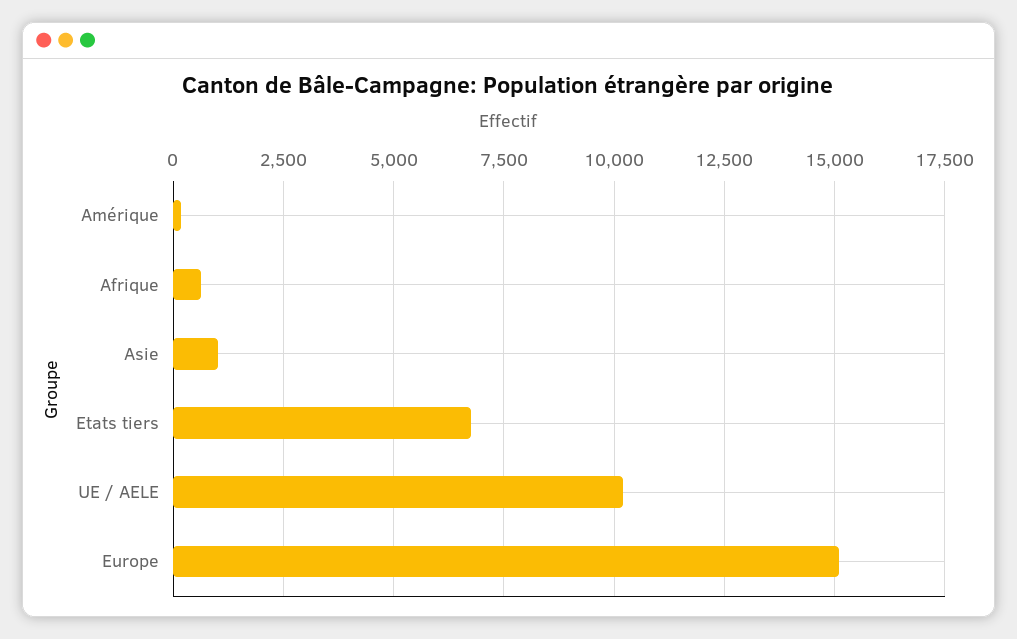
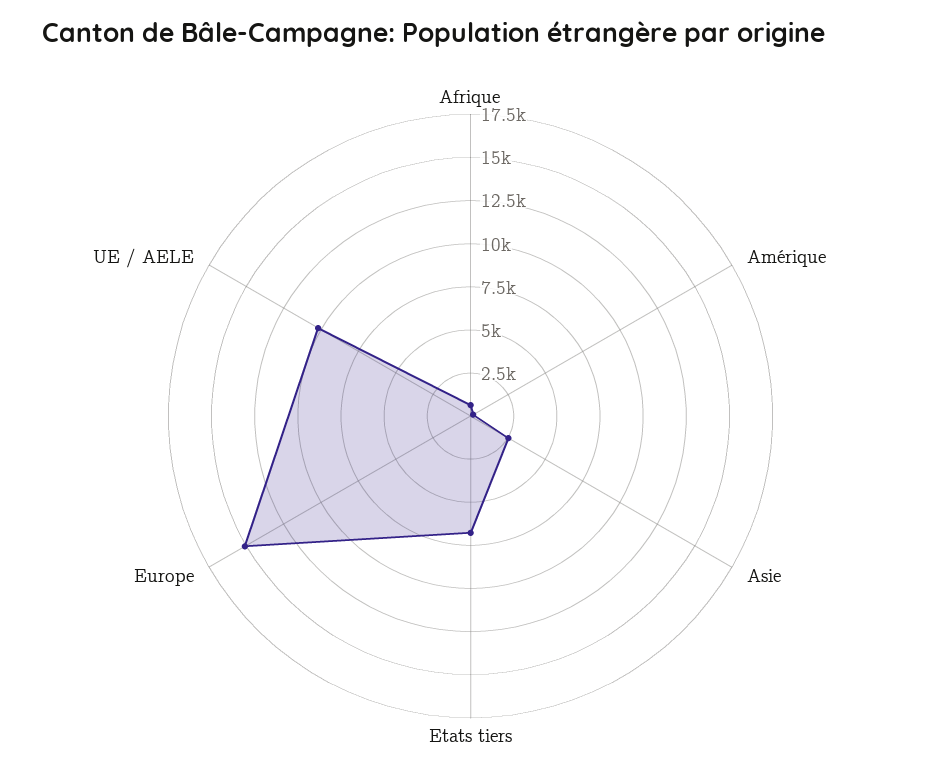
  {
    "Amérique": 250,
    "Afrique": 750,
-   "Asie": 1000,
+   "Asie": 2500,
    "Etats tiers": 6750,
    "UE / AELE": 10250,
    "Europe": 15000
  }

